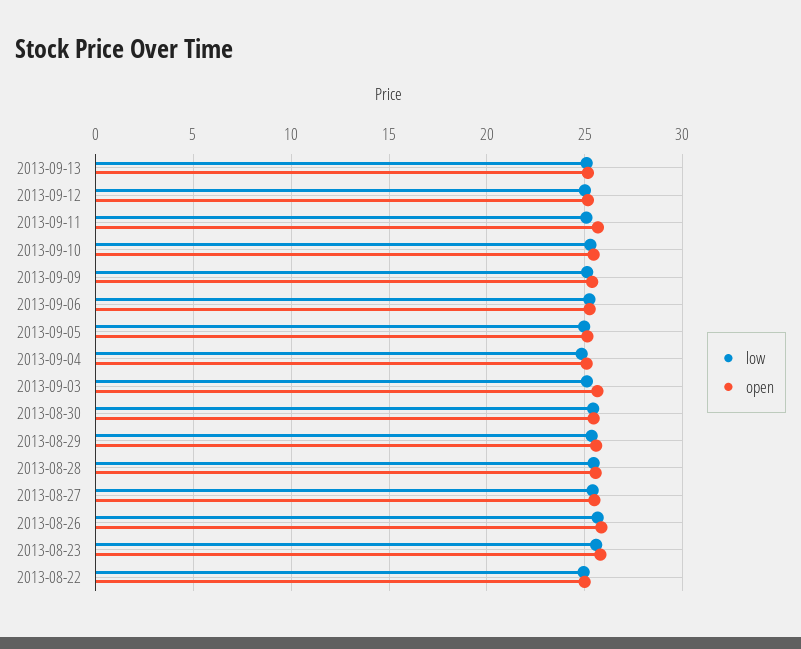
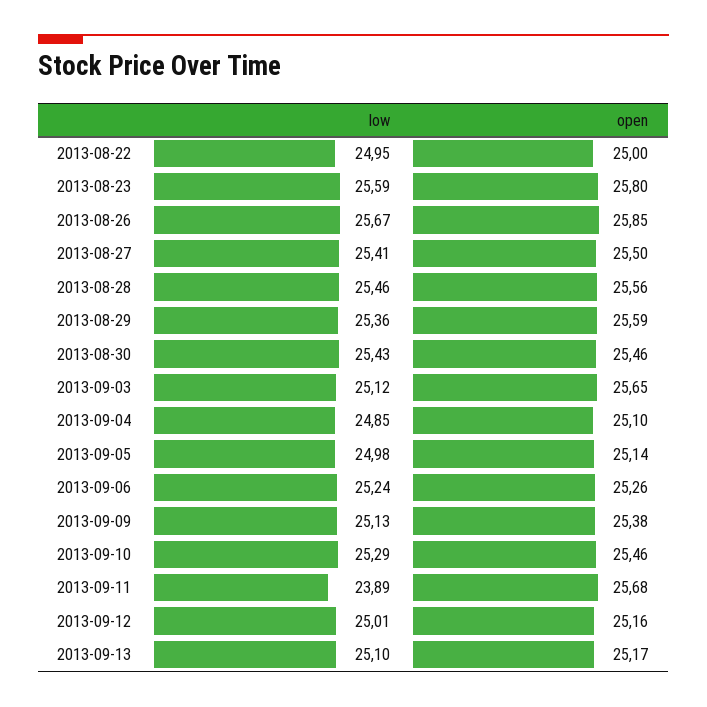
  {
    "low": {
      "2013-09-13": 25.1,
      "2013-09-12": 25.01,
-     "2013-09-11": 25,
+     "2013-09-11": 23.89,
      "2013-09-10": 25.29,
      "2013-09-09": 25.13,
      "2013-09-06": 25.24,
      "2013-09-05": 24.98,
      "2013-09-04": 24.85,
      "2013-09-03": 25.12,
      "2013-08-30": 25.43,
      "2013-08-29": 25.36,
      "2013-08-28": 25.46,
      "2013-08-27": 25.41,
      "2013-08-26": 25.67,
      "2013-08-23": 25.59,
      "2013-08-22": 24.95
    },
    "open": {
      "2013-09-13": 25.17,
      "2013-09-12": 25.16,
      "2013-09-11": 25.68,
      "2013-09-10": 25.46,
      "2013-09-09": 25.38,
      "2013-09-06": 25.26,
      "2013-09-05": 25.14,
      "2013-09-04": 25.1,
      "2013-09-03": 25.65,
      "2013-08-30": 25.46,
      "2013-08-29": 25.59,
      "2013-08-28": 25.56,
      "2013-08-27": 25.5,
      "2013-08-26": 25.85,
      "2013-08-23": 25.8,
      "2013-08-22": 25
    }
  }

